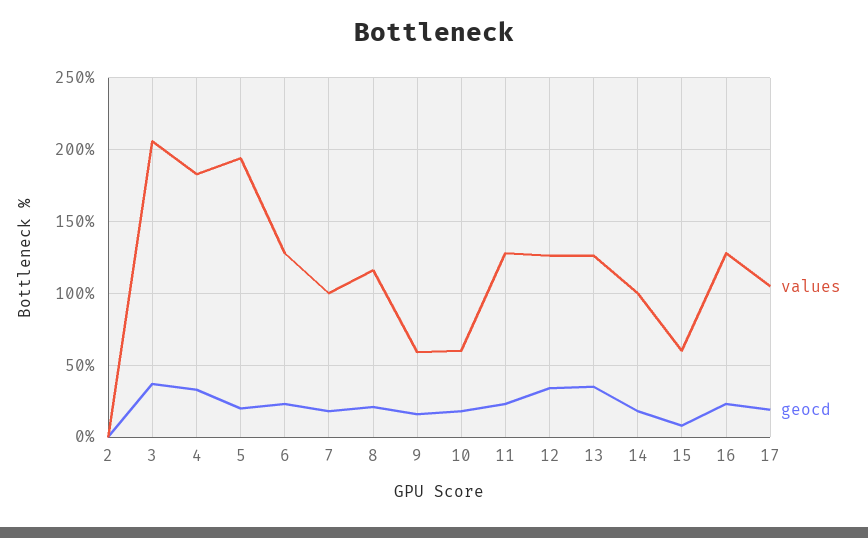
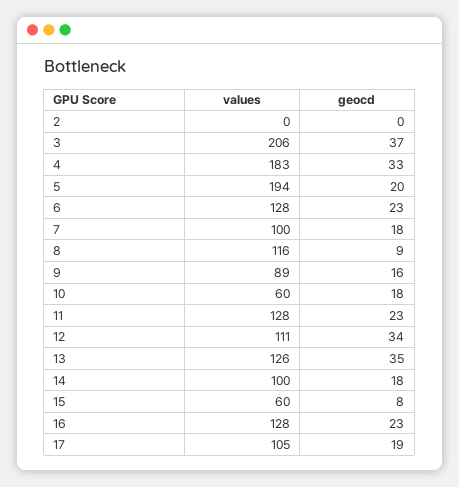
  {
    "values": {
      "2": 0,
      "3": 206,
      "4": 183,
      "5": 194,
      "6": 128,
      "7": 100,
      "8": 116,
-     "9": 60,
+     "9": 89,
      "10": 60,
      "11": 128,
-     "12": 125,
+     "12": 111,
      "13": 126,
      "14": 100,
      "15": 60,
      "16": 128,
      "17": 105
    },
    "geocd": {
      "2": 0,
      "3": 37,
      "4": 33,
      "5": 20,
      "6": 23,
      "7": 18,
-     "8": 20,
+     "8": 9,
      "9": 16,
      "10": 18,
      "11": 23,
      "12": 34,
      "13": 35,
      "14": 18,
      "15": 8,
      "16": 23,
      "17": 19
    }
  }

